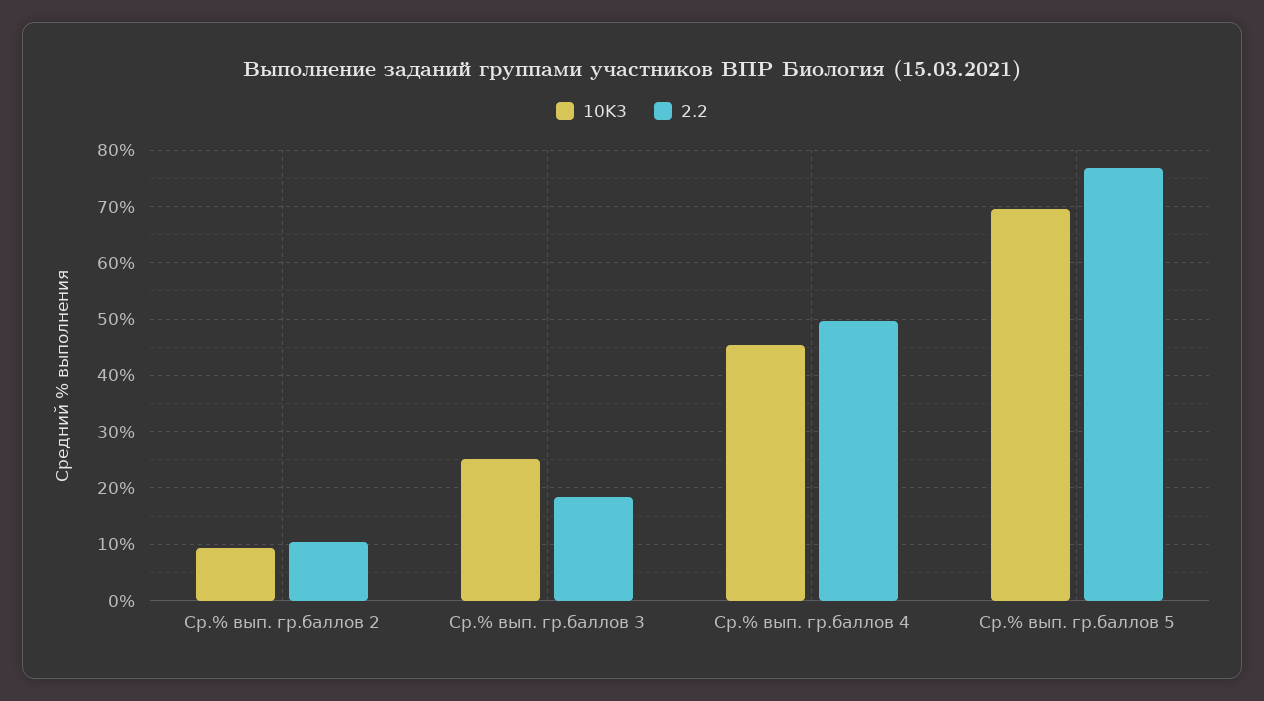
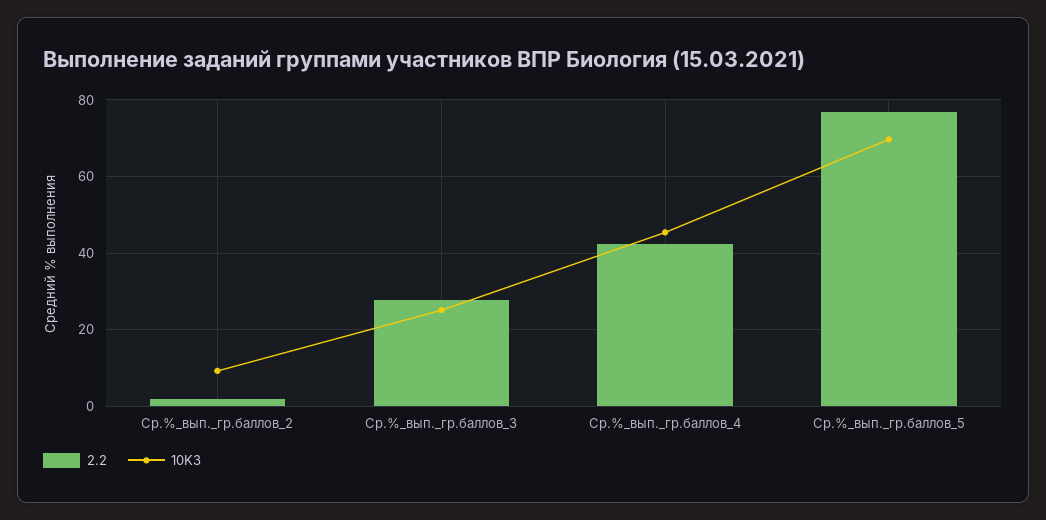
  {
    "10K3": {
      "Ср.% вып. гр.баллов 2": 10,
      "Ср.% вып. гр.баллов 3": 26,
      "Ср.% вып. гр.баллов 4": 46,
      "Ср.% вып. гр.баллов 5": 70
    },
    "2.2": {
-     "Ср.% вып. гр.баллов 2": 10,
+     "Ср.% вып. гр.баллов 2": 2,
-     "Ср.% вып. гр.баллов 3": 18,
+     "Ср.% вып. гр.баллов 3": 28,
-     "Ср.% вып. гр.баллов 4": 50,
+     "Ср.% вып. гр.баллов 4": 42,
      "Ср.% вып. гр.баллов 5": 76
    }
  }

